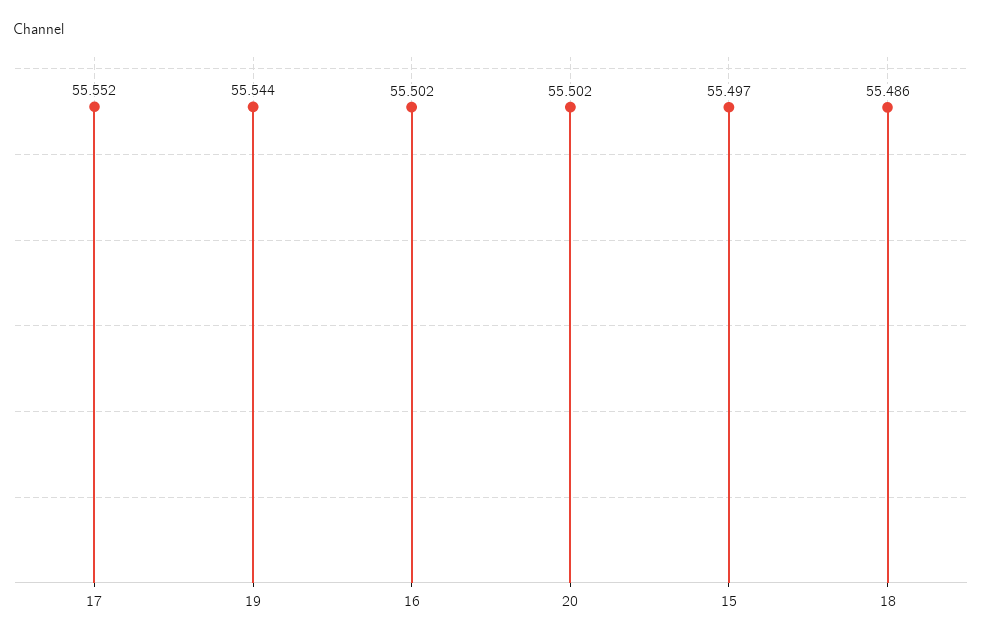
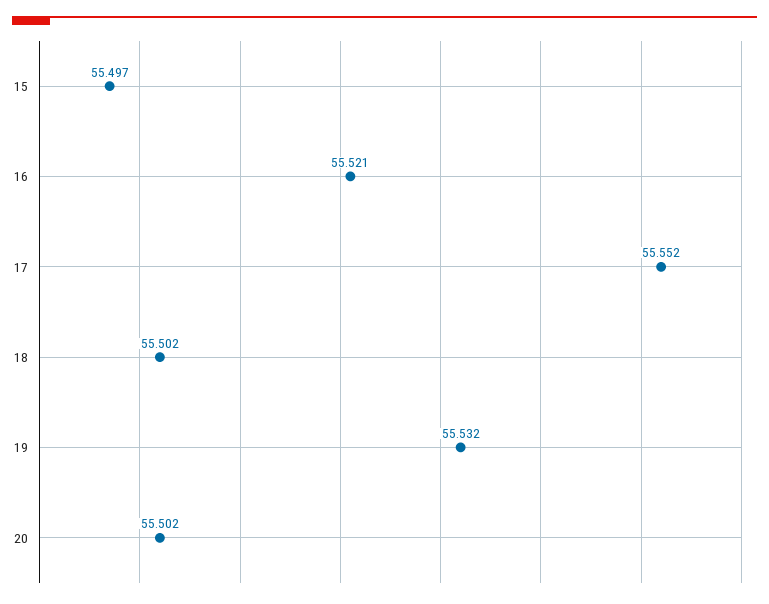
  {
    "17": 55.552,
-   "19": 55.544,
+   "19": 55.532,
-   "16": 55.502,
+   "16": 55.521,
    "20": 55.502,
    "15": 55.497,
-   "18": 55.486
+   "18": 55.502
  }

